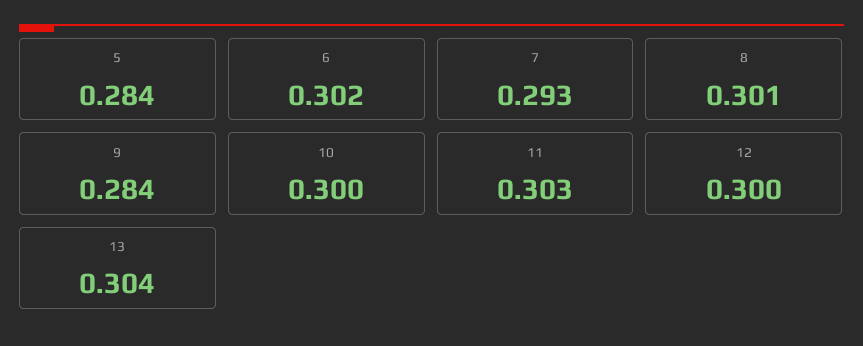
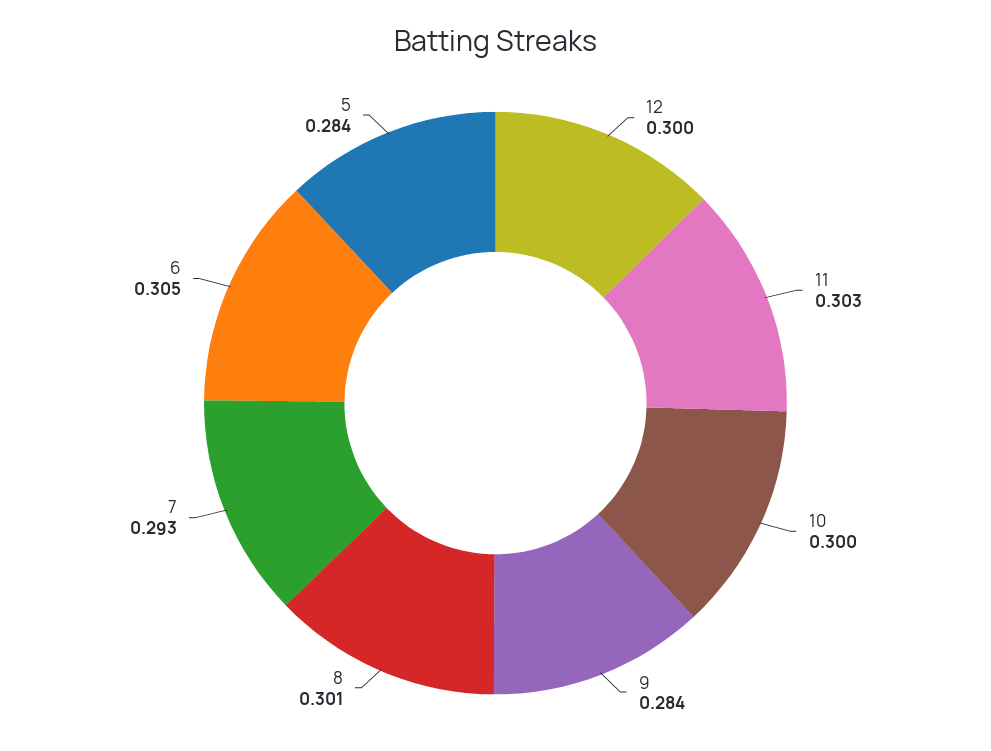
  {
    "5": 0.284,
-   "6": 0.302,
+   "6": 0.305,
    "7": 0.293,
    "8": 0.301,
    "9": 0.284,
    "10": 0.3,
    "11": 0.303,
-   "12": 0.3,
+   "12": 0.3
-   "13": 0.304
  }

